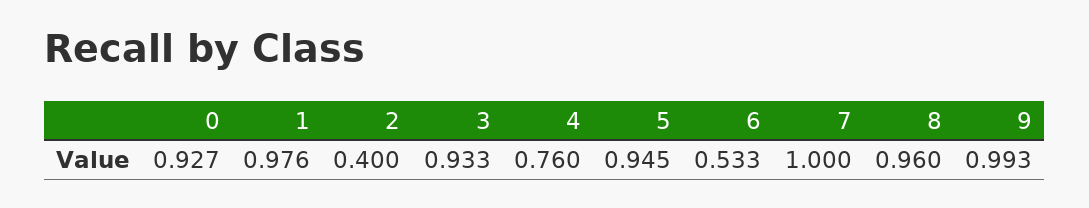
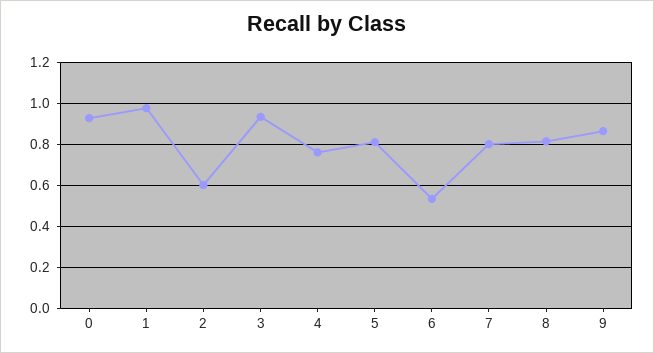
  {
    "0": 0.927,
    "1": 0.976,
-   "2": 0.4,
+   "2": 0.6,
    "3": 0.933,
    "4": 0.76,
-   "5": 0.945,
+   "5": 0.8,
    "6": 0.533,
-   "7": 1,
+   "7": 0.8,
-   "8": 0.96,
+   "8": 0.8,
-   "9": 0.993
+   "9": 0.85
  }

